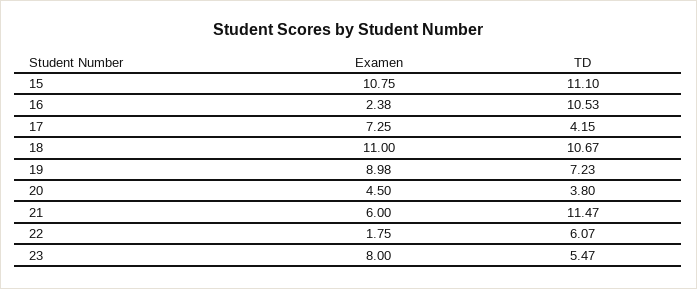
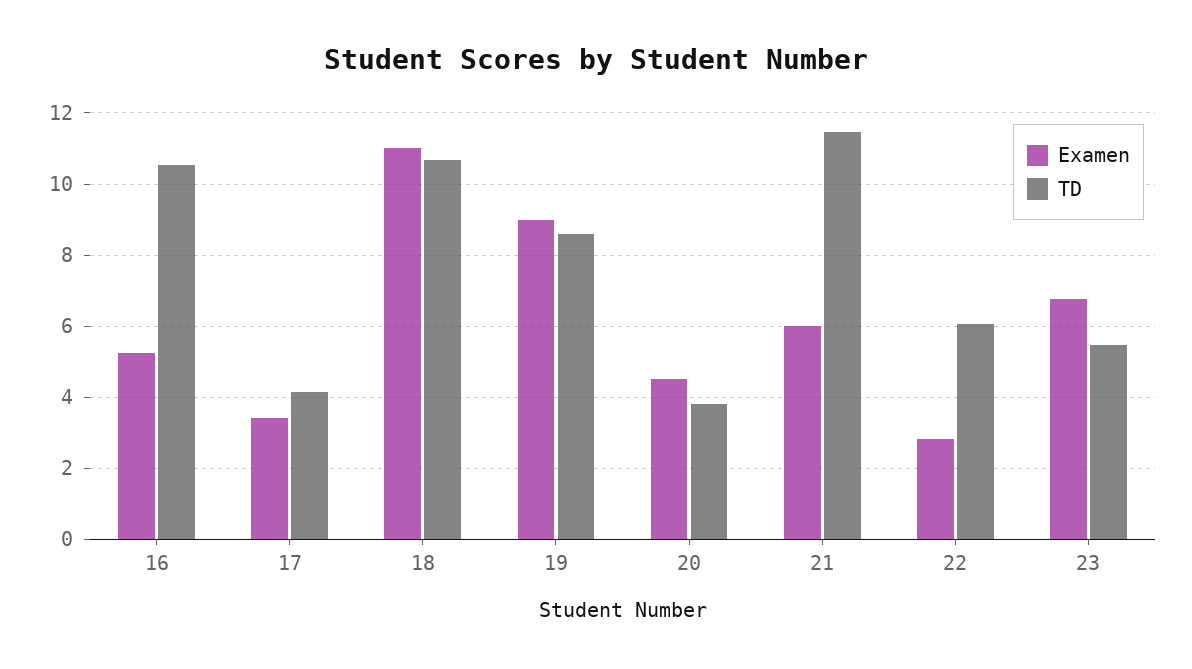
  {
    "Examen": {
-     "15": 10.75,
-     "16": 2.38,
+     "16": 5.2,
-     "17": 7.25,
+     "17": 3.4,
      "18": 11,
      "19": 8.98,
      "20": 4.5,
      "21": 6,
-     "22": 1.75,
+     "22": 2.8,
-     "23": 8
+     "23": 6.8
    },
    "TD": {
-     "15": 11.1,
      "16": 10.53,
      "17": 4.15,
      "18": 10.67,
-     "19": 7.23,
+     "19": 8.6,
      "20": 3.8,
      "21": 11.47,
      "22": 6.07,
      "23": 5.47
    }
  }

